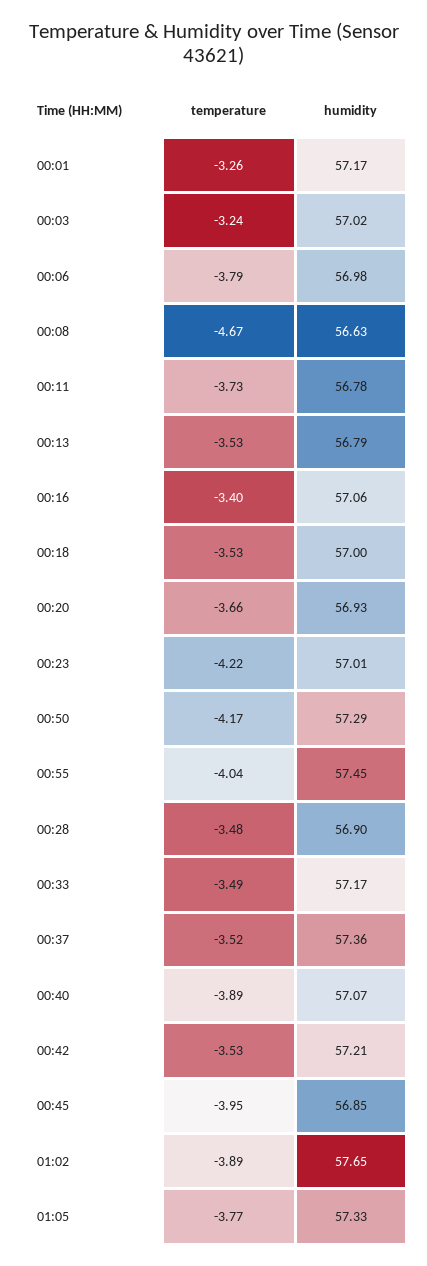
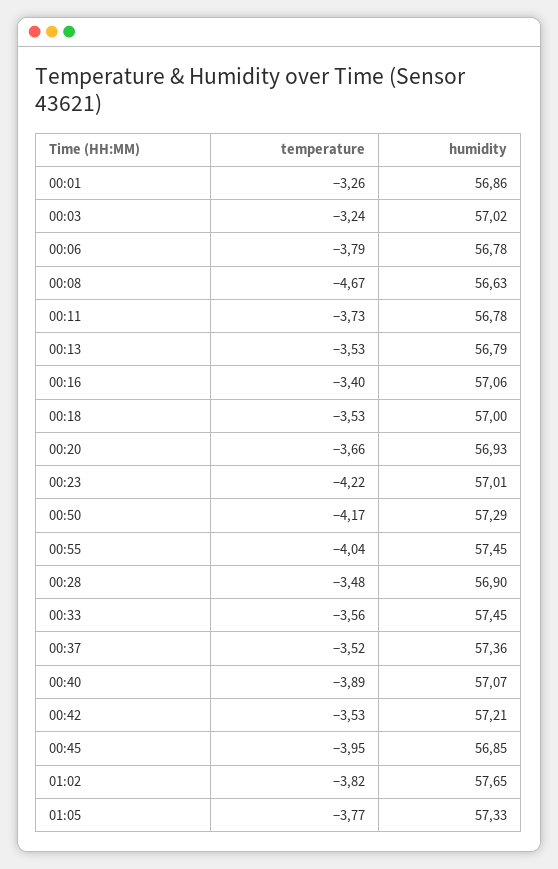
  {
    "temperature": {
      "00:01": -3.26,
      "00:03": -3.24,
      "00:06": -3.79,
      "00:08": -4.67,
      "00:11": -3.73,
      "00:13": -3.53,
      "00:16": -3.4,
      "00:18": -3.53,
      "00:20": -3.66,
      "00:23": -4.22,
      "00:50": -4.17,
      "00:55": -4.04,
      "00:28": -3.48,
-     "00:33": -3.49,
+     "00:33": -3.56,
      "00:37": -3.52,
      "00:40": -3.89,
      "00:42": -3.53,
      "00:45": -3.95,
-     "01:02": -3.89,
+     "01:02": -3.82,
      "01:05": -3.77
    },
    "humidity": {
-     "00:01": 57.17,
+     "00:01": 56.86,
      "00:03": 57.02,
-     "00:06": 56.98,
+     "00:06": 56.78,
      "00:08": 56.63,
      "00:11": 56.78,
      "00:13": 56.79,
      "00:16": 57.06,
      "00:18": 57,
      "00:20": 56.93,
      "00:23": 57.01,
      "00:50": 57.29,
      "00:55": 57.45,
      "00:28": 56.9,
-     "00:33": 57.17,
+     "00:33": 57.45,
      "00:37": 57.36,
      "00:40": 57.07,
      "00:42": 57.21,
      "00:45": 56.85,
      "01:02": 57.65,
      "01:05": 57.33
    }
  }

